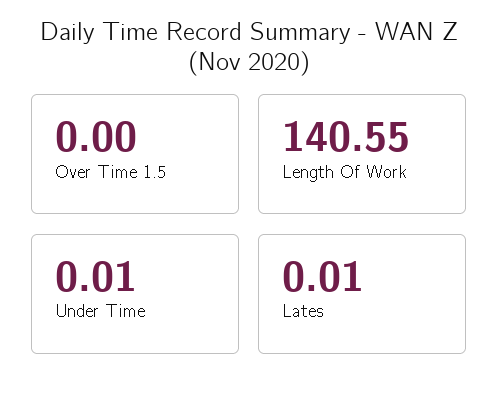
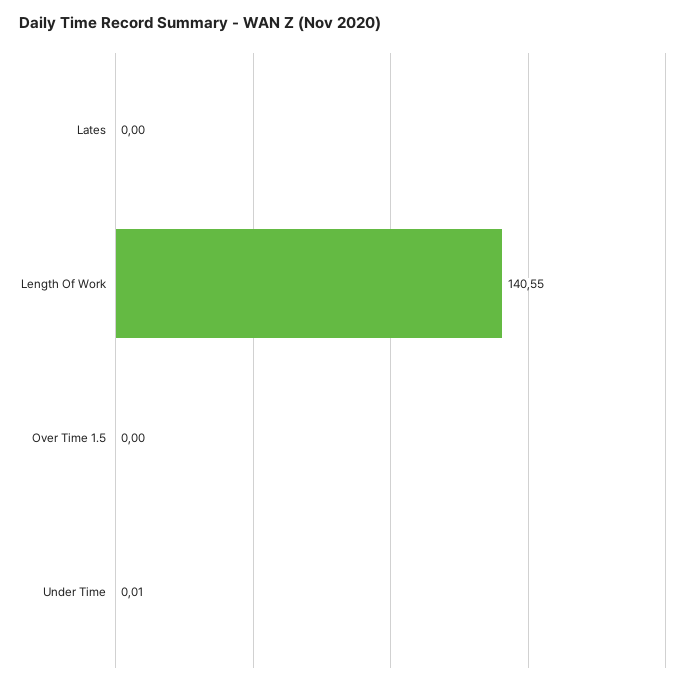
  {
    "Over Time 1.5": 0,
    "Length Of Work": 140.55,
    "Under Time": 0.01,
-   "Lates": 0.01
+   "Lates": 0
  }

